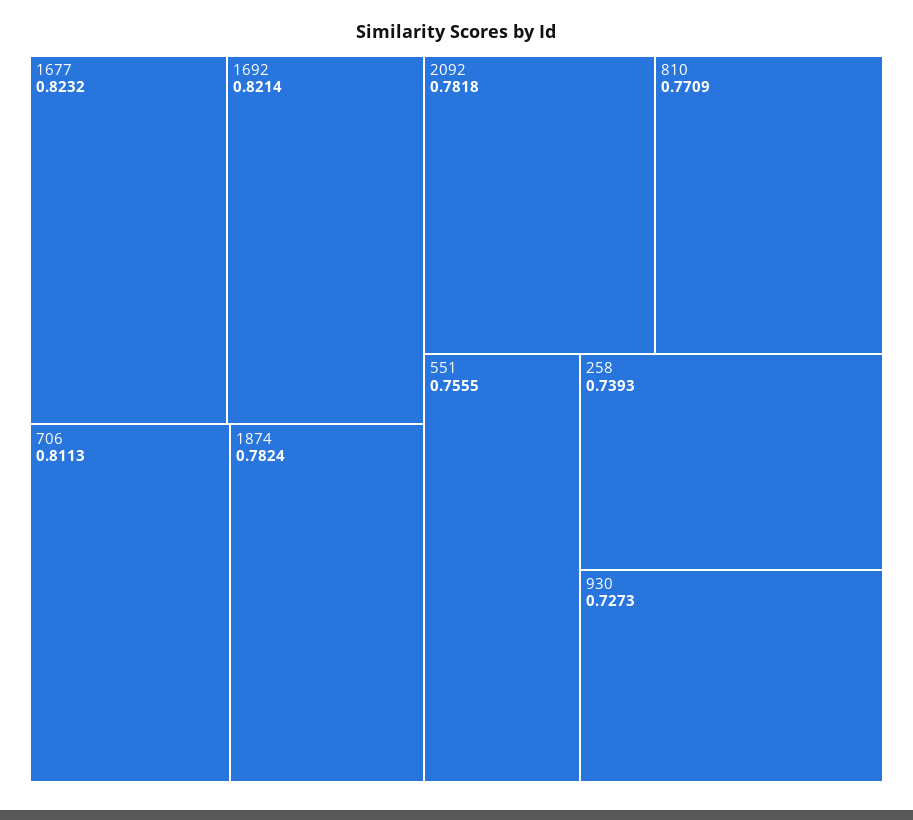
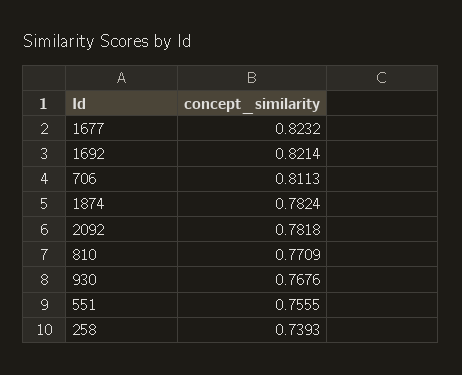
  {
    "1677": 0.8232,
    "1692": 0.8214,
    "706": 0.8113,
    "1874": 0.7824,
    "2092": 0.7818,
    "810": 0.7709,
    "551": 0.7555,
    "258": 0.7393,
-   "930": 0.7273
+   "930": 0.7676
  }

